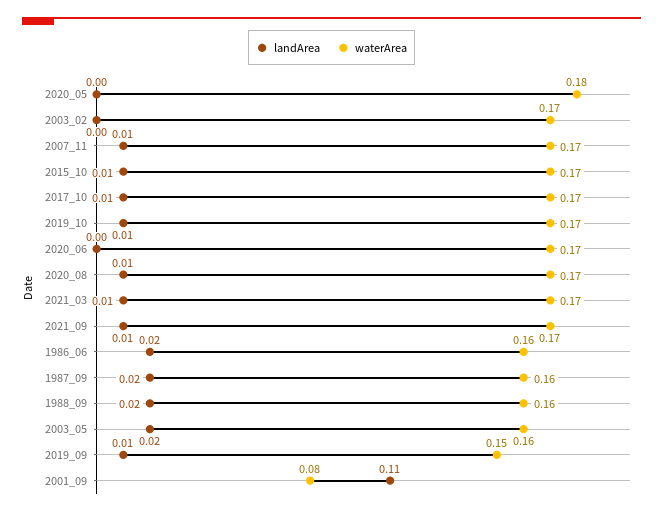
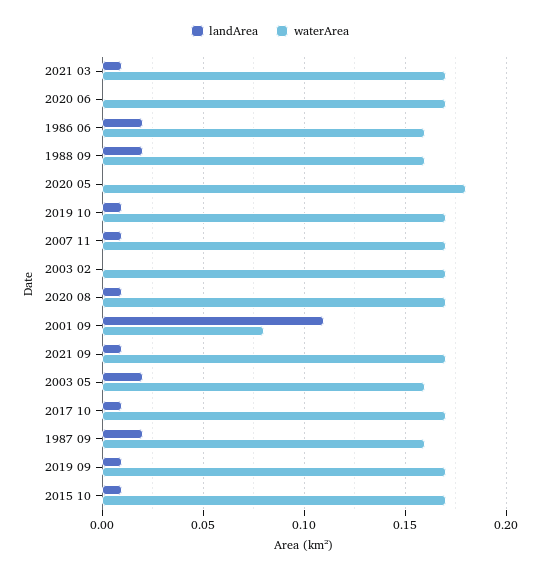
  {
    "landArea": {
      "2020_05": 0,
      "2003_02": 0,
      "2007_11": 0.01,
      "2015_10": 0.01,
      "2017_10": 0.01,
      "2019_10": 0.01,
      "2020_06": 0,
      "2020_08": 0.01,
      "2021_03": 0.01,
      "2021_09": 0.01,
      "1986_06": 0.02,
      "1987_09": 0.02,
      "1988_09": 0.02,
      "2003_05": 0.02,
      "2019_09": 0.01,
      "2001_09": 0.11
    },
    "waterArea": {
      "2020_05": 0.18,
      "2003_02": 0.17,
      "2007_11": 0.17,
      "2015_10": 0.17,
      "2017_10": 0.17,
      "2019_10": 0.17,
      "2020_06": 0.17,
      "2020_08": 0.17,
      "2021_03": 0.17,
      "2021_09": 0.17,
      "1986_06": 0.16,
      "1987_09": 0.16,
      "1988_09": 0.16,
      "2003_05": 0.16,
-     "2019_09": 0.15,
+     "2019_09": 0.17,
      "2001_09": 0.08
    }
  }

